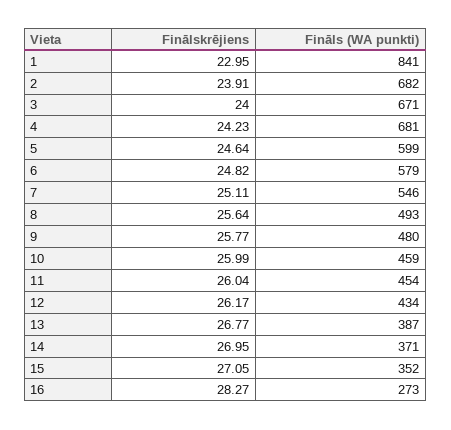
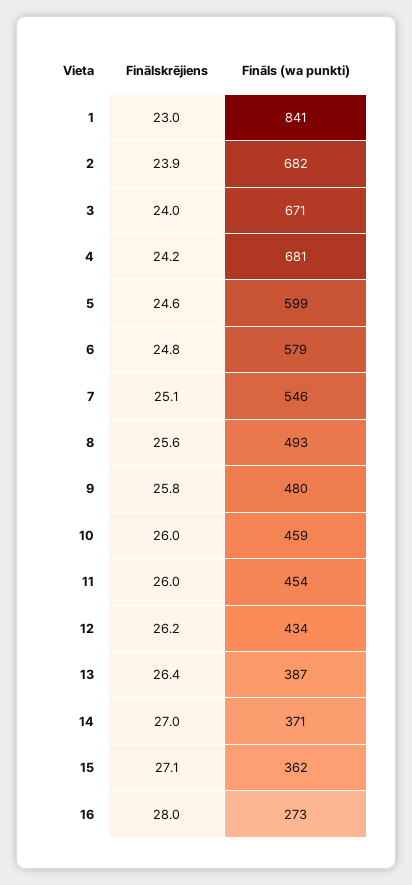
  {
    "Finālskrējiens": {
      "1": 22.95,
      "2": 23.91,
      "3": 24,
      "4": 24.23,
      "5": 24.64,
      "6": 24.82,
      "7": 25.11,
      "8": 25.64,
      "9": 25.77,
      "10": 25.99,
      "11": 26.04,
      "12": 26.17,
-     "13": 26.77,
+     "13": 26.4,
      "14": 26.95,
      "15": 27.05,
-     "16": 28.27
+     "16": 28
    },
    "Fināls (WA punkti)": {
      "1": 841,
      "2": 682,
      "3": 671,
      "4": 681,
      "5": 599,
      "6": 579,
      "7": 546,
      "8": 493,
      "9": 480,
      "10": 459,
      "11": 454,
      "12": 434,
      "13": 387,
      "14": 371,
-     "15": 352,
+     "15": 362,
      "16": 273
    }
  }

